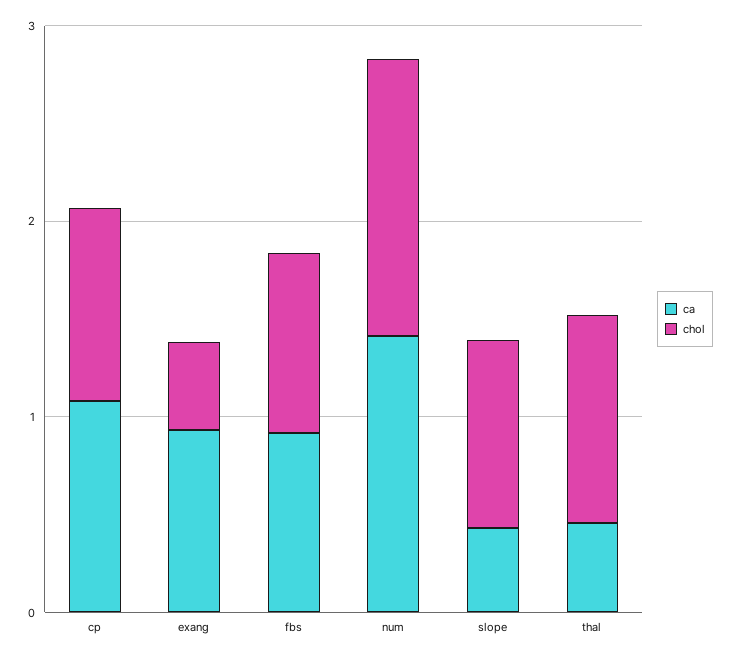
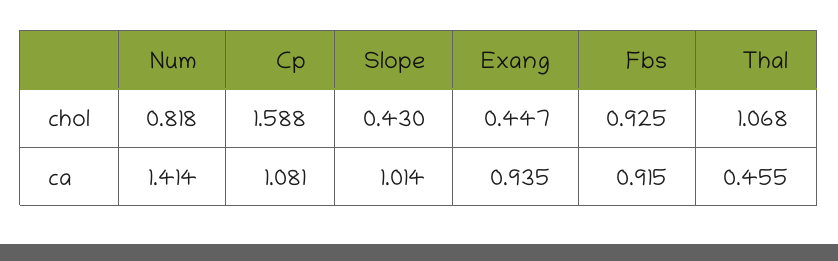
  {
    "ca": {
      "cp": 1.081,
      "exang": 0.935,
      "fbs": 0.915,
      "num": 1.414,
-     "slope": 0.4,
+     "slope": 1.014,
      "thal": 0.455
    },
    "chol": {
-     "cp": 1,
+     "cp": 1.588,
      "exang": 0.447,
      "fbs": 0.925,
-     "num": 1.4,
+     "num": 0.818,
-     "slope": 1,
+     "slope": 0.43,
      "thal": 1.068
    }
  }

